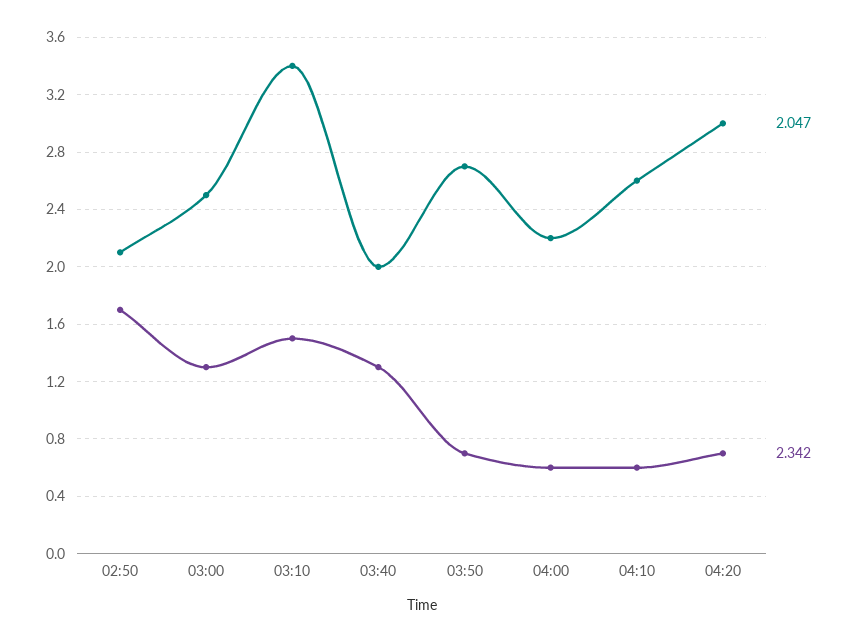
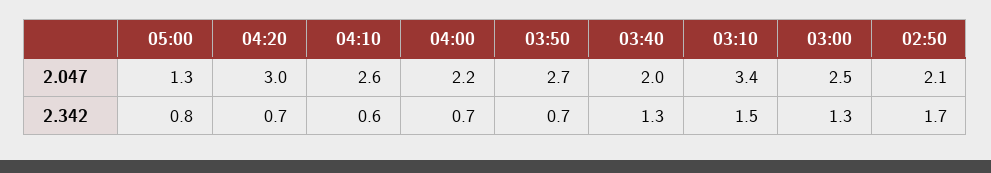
  {
    "2.047": {
      "02:50": 2.1,
      "03:00": 2.5,
      "03:10": 3.4,
      "03:40": 2,
      "03:50": 2.7,
      "04:00": 2.2,
      "04:10": 2.6,
-     "04:20": 3
+     "04:20": 3,
+     "05:00": 1.3
    },
    "2.342": {
      "02:50": 1.7,
      "03:00": 1.3,
      "03:10": 1.5,
      "03:40": 1.3,
      "03:50": 0.7,
-     "04:00": 0.6,
+     "04:00": 0.7,
      "04:10": 0.6,
-     "04:20": 0.7
+     "04:20": 0.7,
+     "05:00": 0.8
    }
  }

